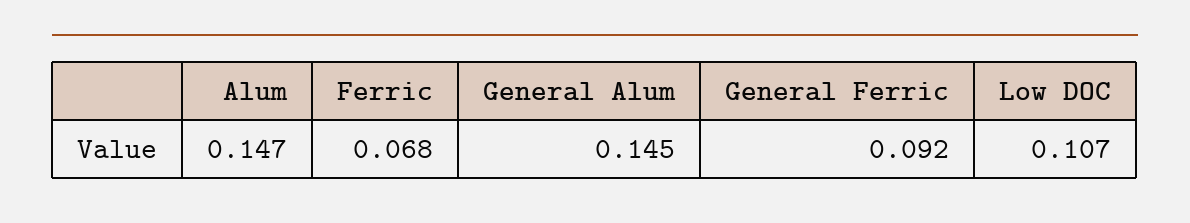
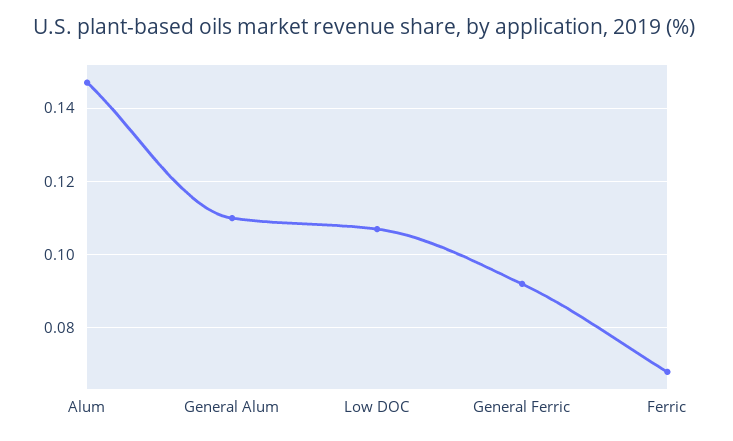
  {
    "Alum": 0.147,
    "Ferric": 0.068,
-   "General Alum": 0.145,
+   "General Alum": 0.11,
    "General Ferric": 0.092,
    "Low DOC": 0.107
  }

